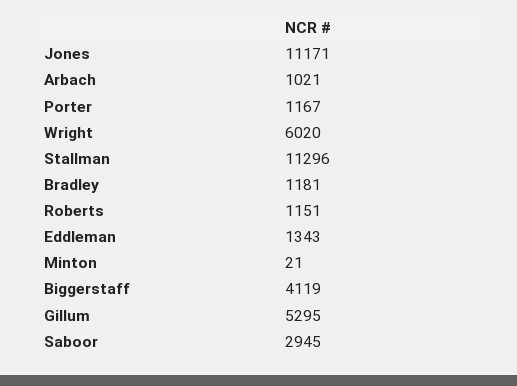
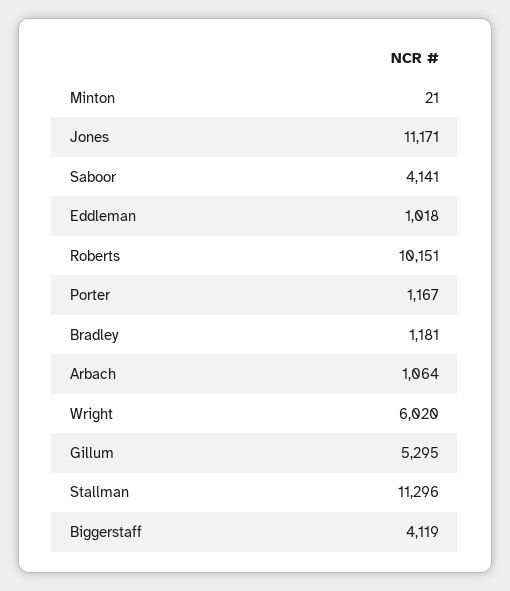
  {
    "Jones": 11171,
-   "Arbach": 1021,
+   "Arbach": 1064,
    "Porter": 1167,
    "Wright": 6020,
    "Stallman": 11296,
    "Bradley": 1181,
-   "Roberts": 1151,
+   "Roberts": 10151,
-   "Eddleman": 1343,
+   "Eddleman": 1018,
    "Minton": 21,
    "Biggerstaff": 4119,
    "Gillum": 5295,
-   "Saboor": 2945
+   "Saboor": 4141
  }

